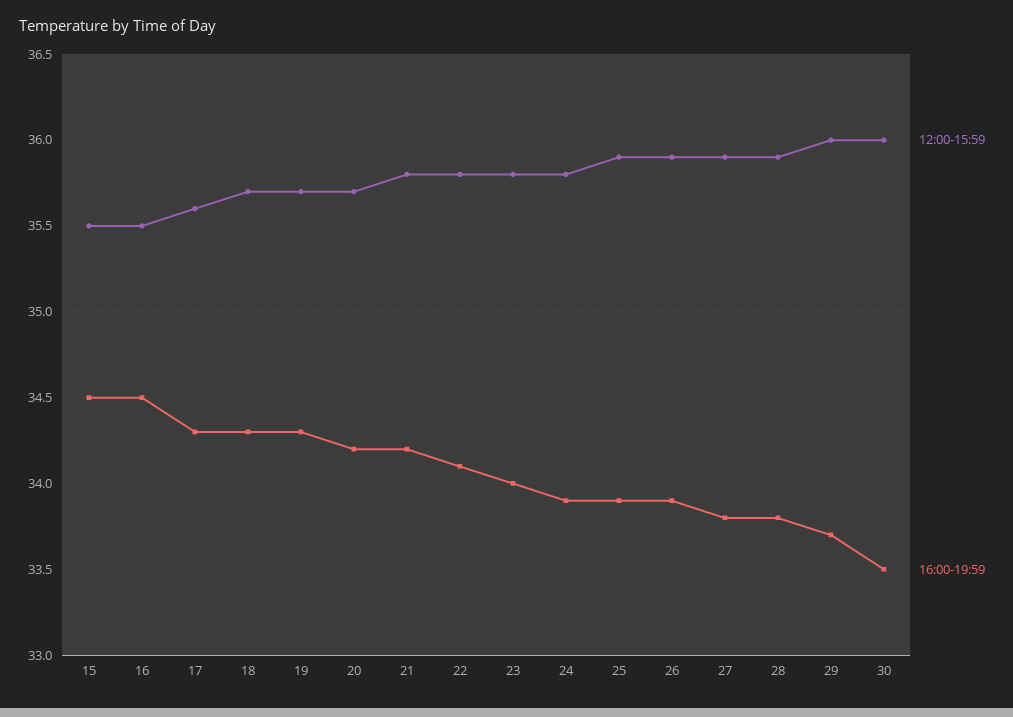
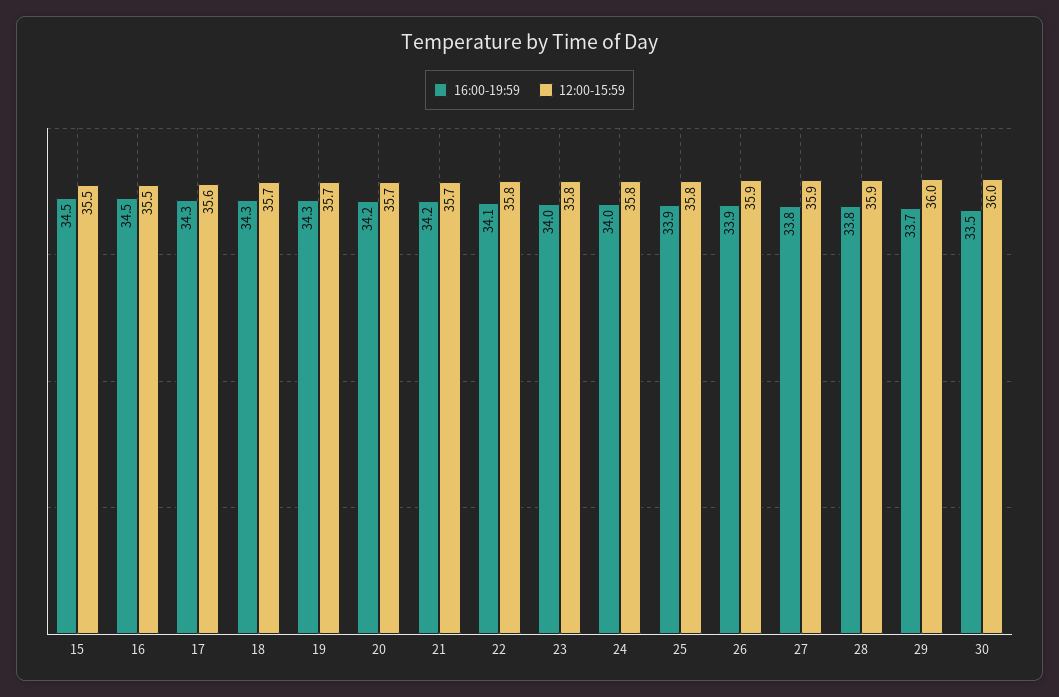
  {
    "12:00-15:59": {
      "15": 35.5,
      "16": 35.5,
      "17": 35.6,
      "18": 35.7,
      "19": 35.7,
      "20": 35.7,
-     "21": 35.8,
+     "21": 35.7,
      "22": 35.8,
      "23": 35.8,
      "24": 35.8,
-     "25": 35.9,
+     "25": 35.8,
      "26": 35.9,
      "27": 35.9,
      "28": 35.9,
      "29": 36,
      "30": 36
    },
    "16:00-19:59": {
      "15": 34.5,
      "16": 34.5,
      "17": 34.3,
      "18": 34.3,
      "19": 34.3,
      "20": 34.2,
      "21": 34.2,
      "22": 34.1,
      "23": 34,
-     "24": 33.9,
+     "24": 34,
      "25": 33.9,
      "26": 33.9,
      "27": 33.8,
      "28": 33.8,
      "29": 33.7,
      "30": 33.5
    }
  }

